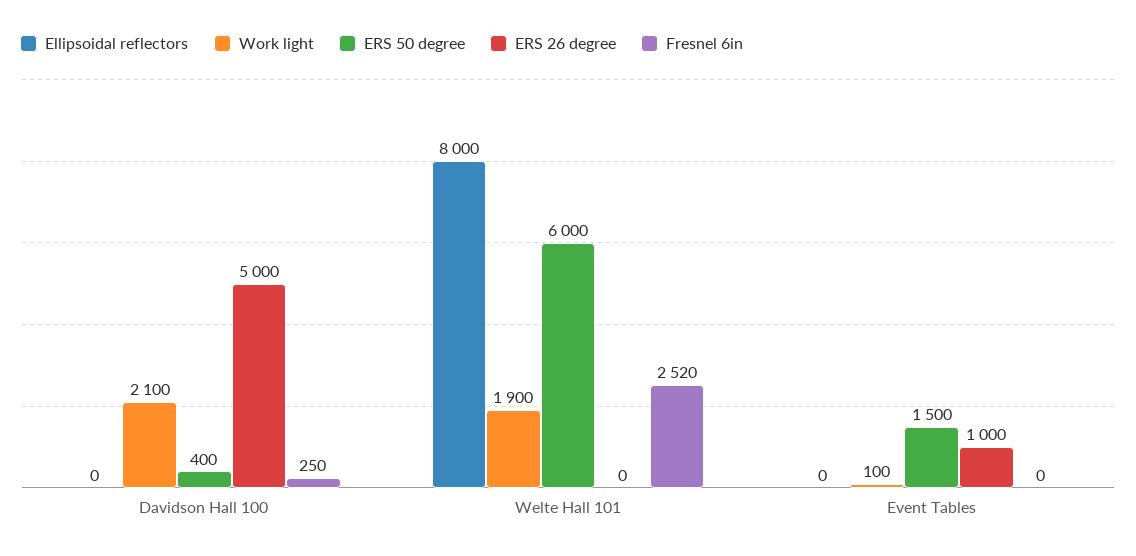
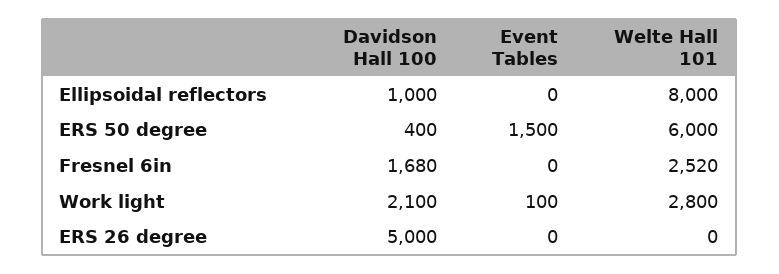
  {
    "Ellipsoidal reflectors": {
-     "Davidson Hall 100": 0,
+     "Davidson Hall 100": 1000,
      "Welte Hall 101": 8000,
      "Event Tables": 0
    },
    "Work light": {
      "Davidson Hall 100": 2100,
-     "Welte Hall 101": 1900,
+     "Welte Hall 101": 2800,
      "Event Tables": 100
    },
    "ERS 50 degree": {
      "Davidson Hall 100": 400,
      "Welte Hall 101": 6000,
      "Event Tables": 1500
    },
    "ERS 26 degree": {
      "Davidson Hall 100": 5000,
      "Welte Hall 101": 0,
-     "Event Tables": 1000
+     "Event Tables": 0
    },
    "Fresnel 6in": {
-     "Davidson Hall 100": 250,
+     "Davidson Hall 100": 1680,
      "Welte Hall 101": 2520,
      "Event Tables": 0
    }
  }

